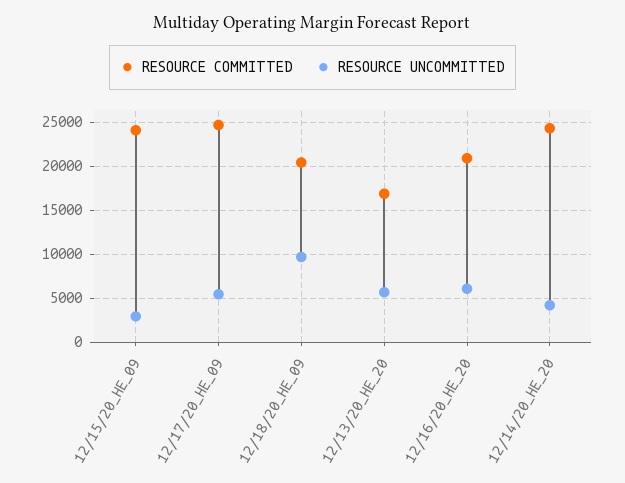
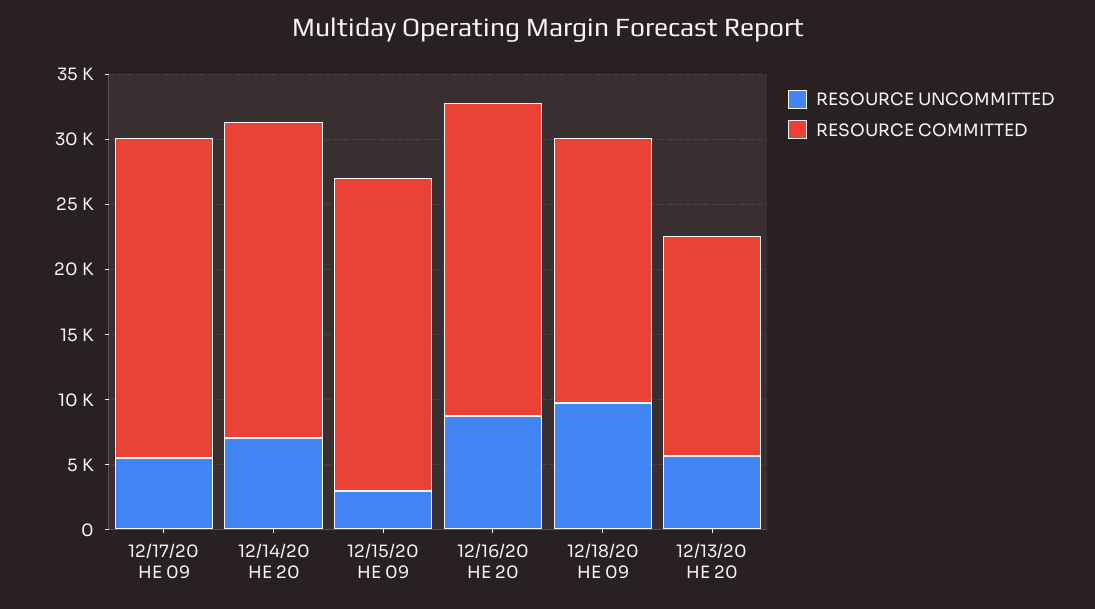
  {
    "RESOURCE COMMITTED": {
      "12/15/20_HE_09": 24000,
      "12/17/20_HE_09": 25000,
      "12/18/20_HE_09": 20000,
      "12/13/20_HE_20": 17000,
-     "12/16/20_HE_20": 21000,
+     "12/16/20_HE_20": 24000,
      "12/14/20_HE_20": 24000
    },
    "RESOURCE UNCOMMITTED": {
      "12/15/20_HE_09": 3000,
      "12/17/20_HE_09": 5000,
      "12/18/20_HE_09": 10000,
      "12/13/20_HE_20": 6000,
-     "12/16/20_HE_20": 6000,
+     "12/16/20_HE_20": 9000,
-     "12/14/20_HE_20": 4000
+     "12/14/20_HE_20": 7000
    }
  }

